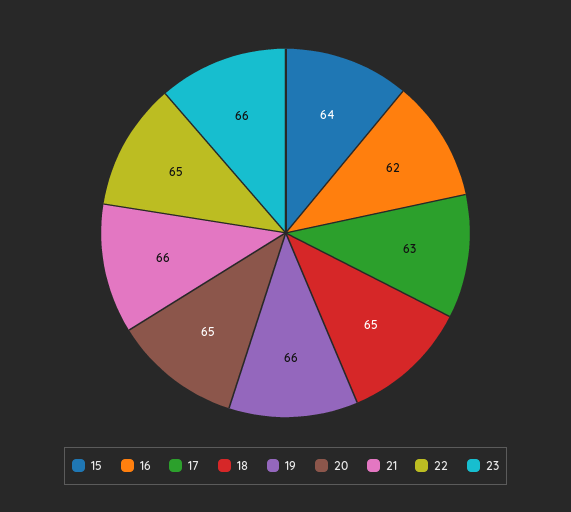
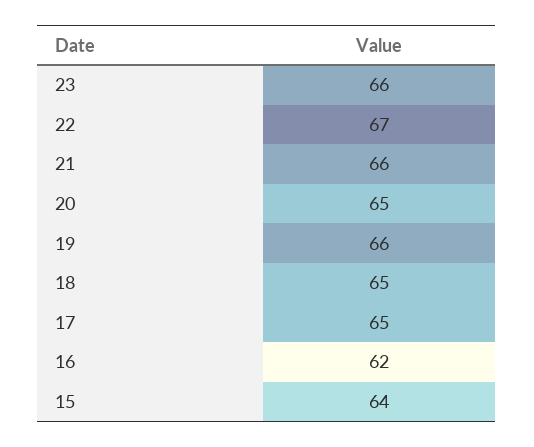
  {
    "15": 64,
    "16": 62,
-   "17": 63,
+   "17": 65,
    "18": 65,
    "19": 66,
    "20": 65,
    "21": 66,
-   "22": 65,
+   "22": 67,
    "23": 66
  }

